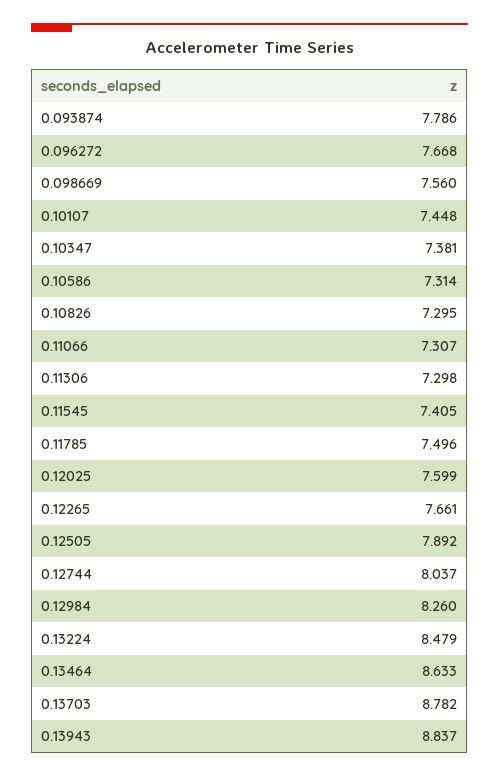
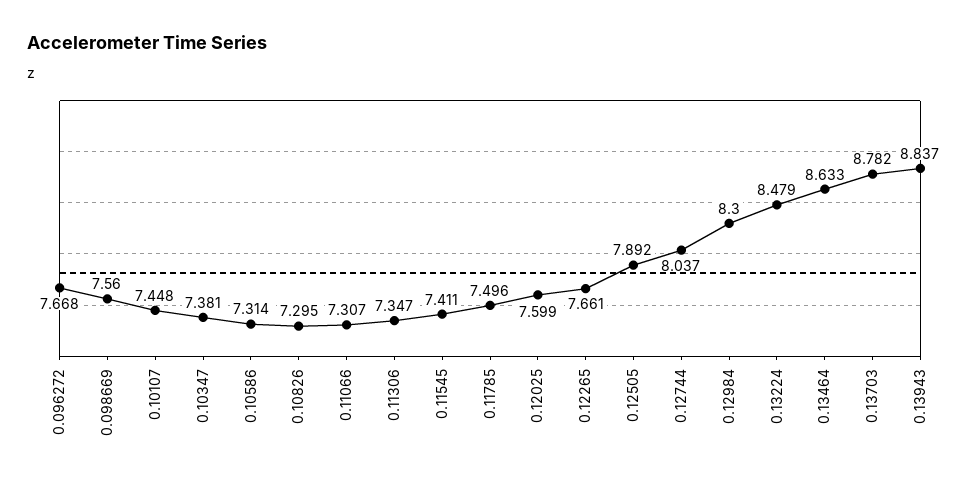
  {
-   "0.093874": 7.786,
    "0.096272": 7.668,
    "0.098669": 7.56,
    "0.10107": 7.448,
    "0.10347": 7.381,
    "0.10586": 7.314,
    "0.10826": 7.295,
    "0.11066": 7.307,
-   "0.11306": 7.298,
+   "0.11306": 7.347,
-   "0.11545": 7.405,
+   "0.11545": 7.411,
    "0.11785": 7.496,
    "0.12025": 7.599,
    "0.12265": 7.661,
    "0.12505": 7.892,
    "0.12744": 8.037,
-   "0.12984": 8.26,
+   "0.12984": 8.3,
    "0.13224": 8.479,
    "0.13464": 8.633,
    "0.13703": 8.782,
    "0.13943": 8.837
  }

